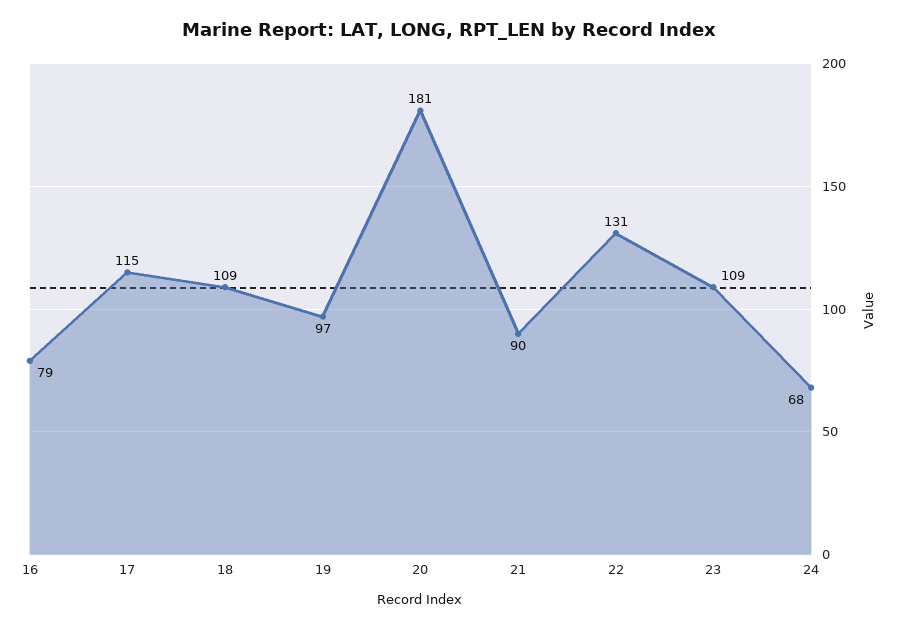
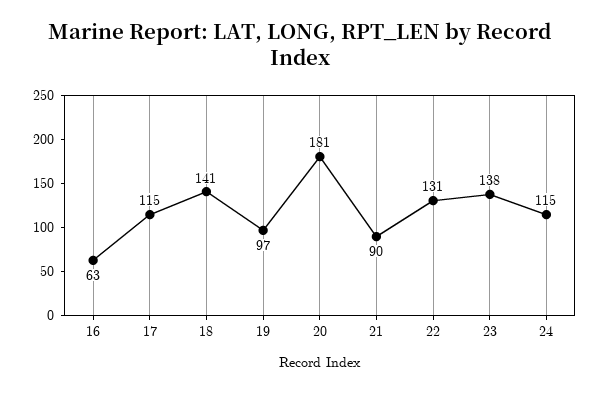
  {
-   "16": 79,
+   "16": 63,
    "17": 115,
-   "18": 109,
+   "18": 141,
    "19": 97,
    "20": 181,
    "21": 90,
    "22": 131,
-   "23": 109,
+   "23": 138,
-   "24": 68
+   "24": 115
  }

